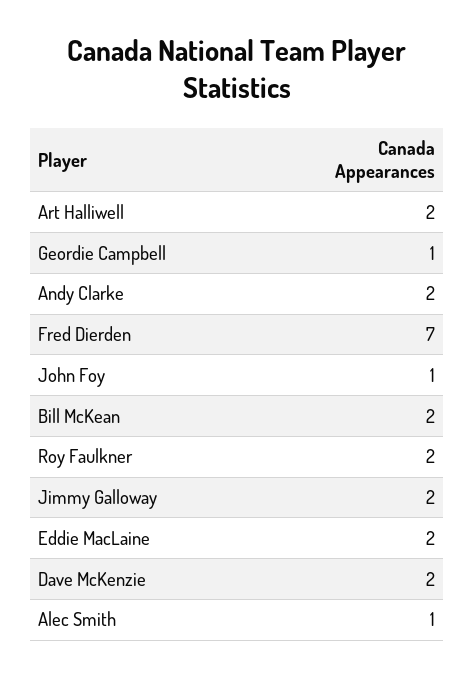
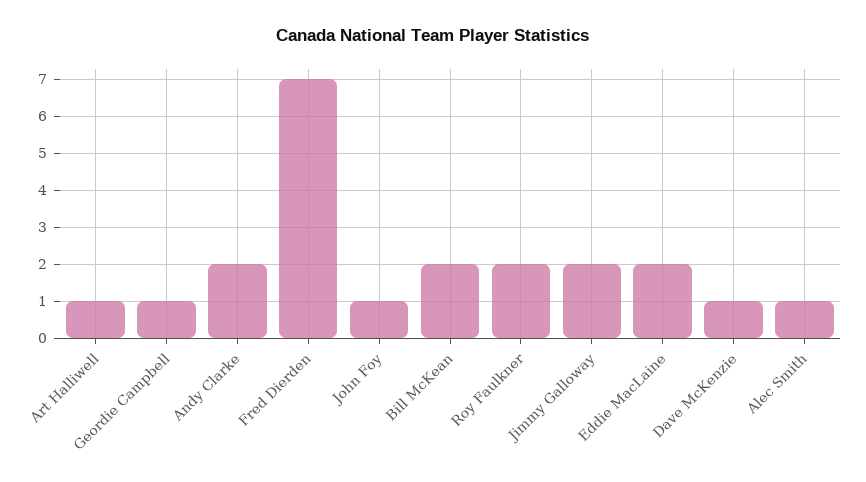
  {
-   "Art Halliwell": 2,
+   "Art Halliwell": 1,
    "Geordie Campbell": 1,
    "Andy Clarke": 2,
    "Fred Dierden": 7,
    "John Foy": 1,
    "Bill McKean": 2,
    "Roy Faulkner": 2,
    "Jimmy Galloway": 2,
    "Eddie MacLaine": 2,
-   "Dave McKenzie": 2,
+   "Dave McKenzie": 1,
    "Alec Smith": 1
  }

